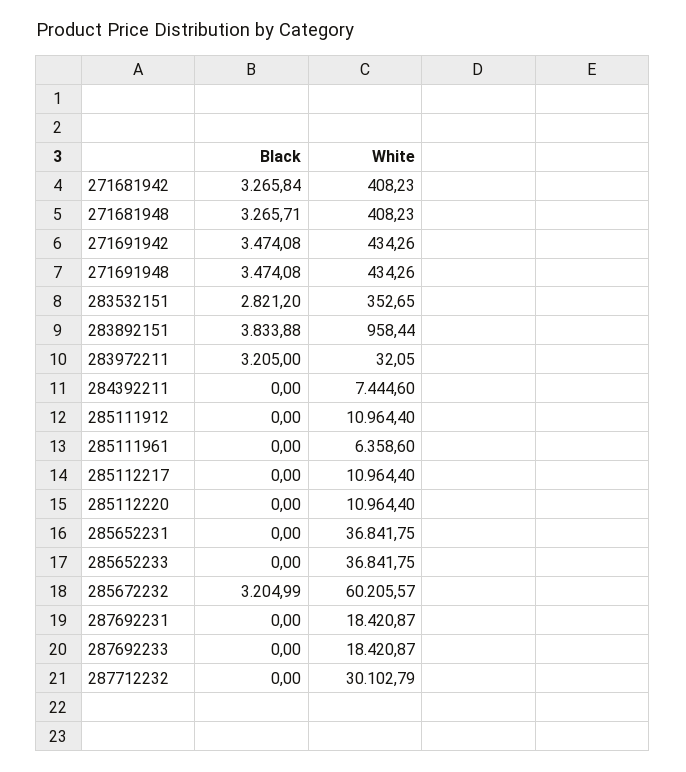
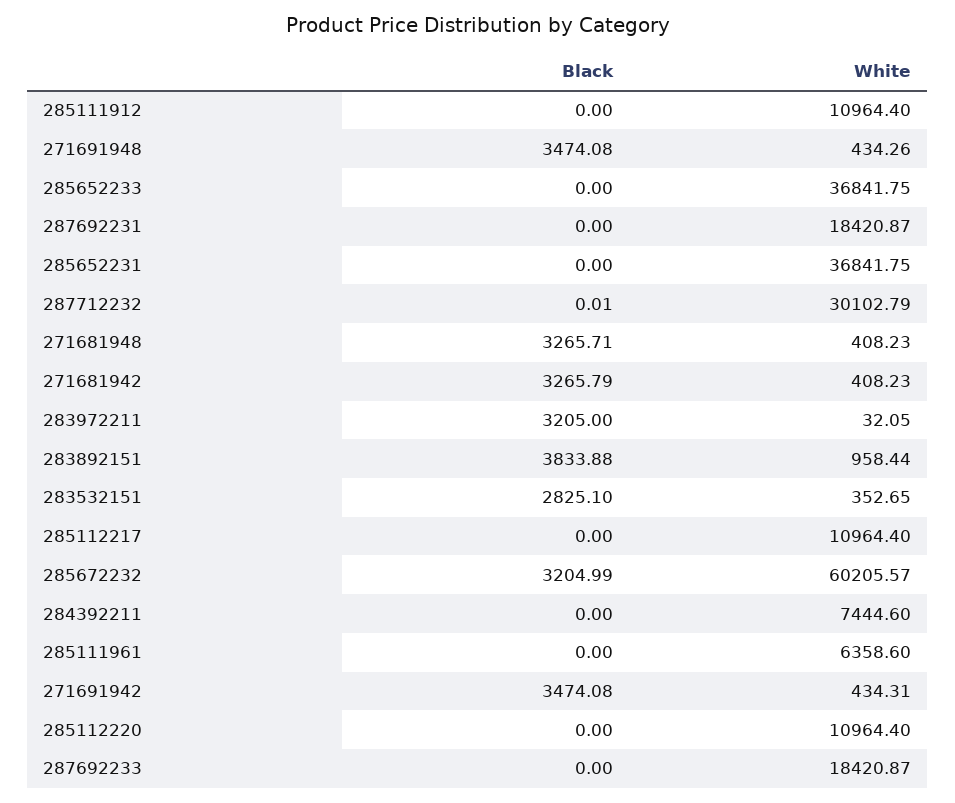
  {
    "Black": {
-     "271681942": 3265.84,
+     "271681942": 3265.79,
      "271681948": 3265.71,
      "271691942": 3474.08,
      "271691948": 3474.08,
-     "283532151": 2821.2,
+     "283532151": 2825.1,
      "283892151": 3833.88,
      "283972211": 3205,
      "284392211": 0,
      "285111912": 0,
      "285111961": 0,
      "285112217": 0,
      "285112220": 0,
      "285652231": 0,
      "285652233": 0,
      "285672232": 3204.99,
      "287692231": 0,
      "287692233": 0,
-     "287712232": 0
+     "287712232": 0.01
    },
    "White": {
      "271681942": 408.23,
      "271681948": 408.23,
-     "271691942": 434.26,
+     "271691942": 434.31,
      "271691948": 434.26,
      "283532151": 352.65,
      "283892151": 958.44,
      "283972211": 32.05,
      "284392211": 7444.6,
      "285111912": 10964.4,
      "285111961": 6358.6,
      "285112217": 10964.4,
      "285112220": 10964.4,
      "285652231": 36841.75,
      "285652233": 36841.75,
      "285672232": 60205.57,
      "287692231": 18420.87,
      "287692233": 18420.87,
      "287712232": 30102.79
    }
  }

